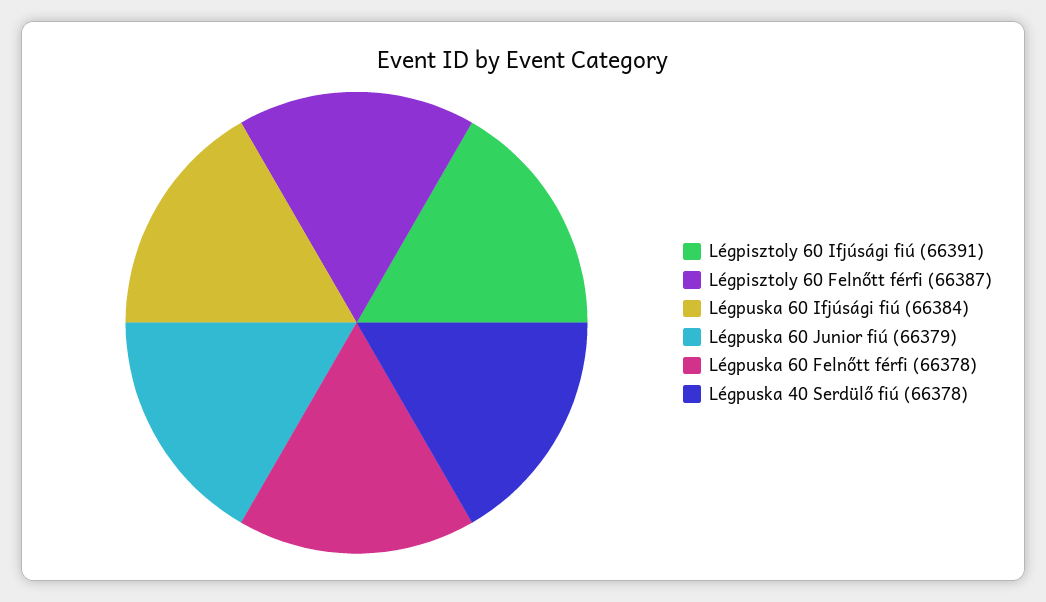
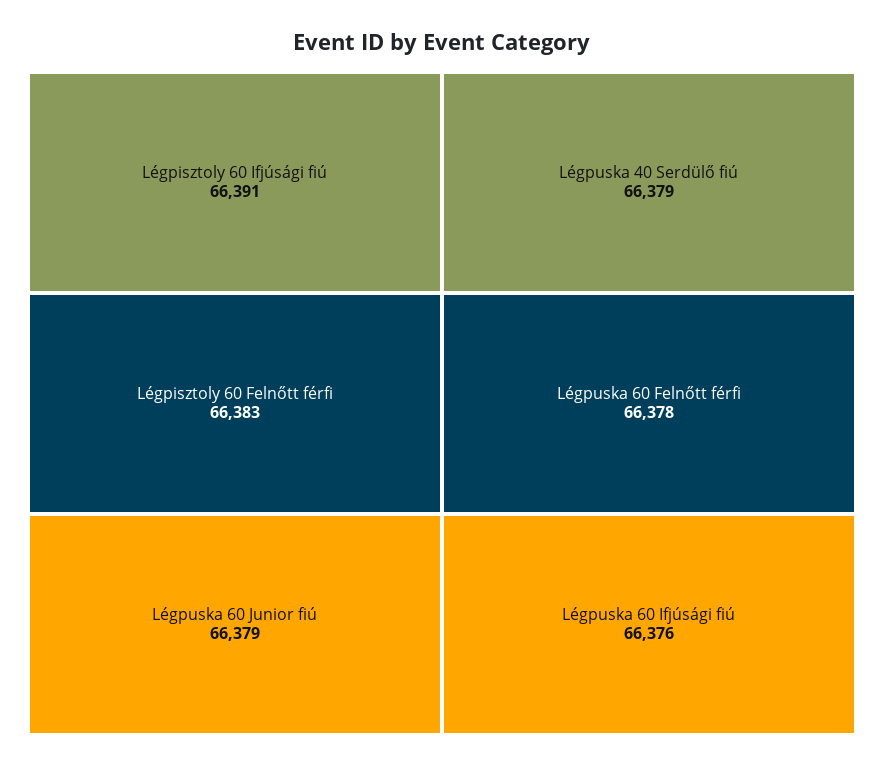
  {
    "Légpisztoly 60 Ifjúsági fiú": 66391,
-   "Légpisztoly 60 Felnőtt férfi": 66387,
+   "Légpisztoly 60 Felnőtt férfi": 66383,
-   "Légpuska 60 Ifjúsági fiú": 66384,
+   "Légpuska 60 Ifjúsági fiú": 66376,
    "Légpuska 60 Junior fiú": 66379,
    "Légpuska 60 Felnőtt férfi": 66378,
-   "Légpuska 40 Serdülő fiú": 66378
+   "Légpuska 40 Serdülő fiú": 66379
  }

